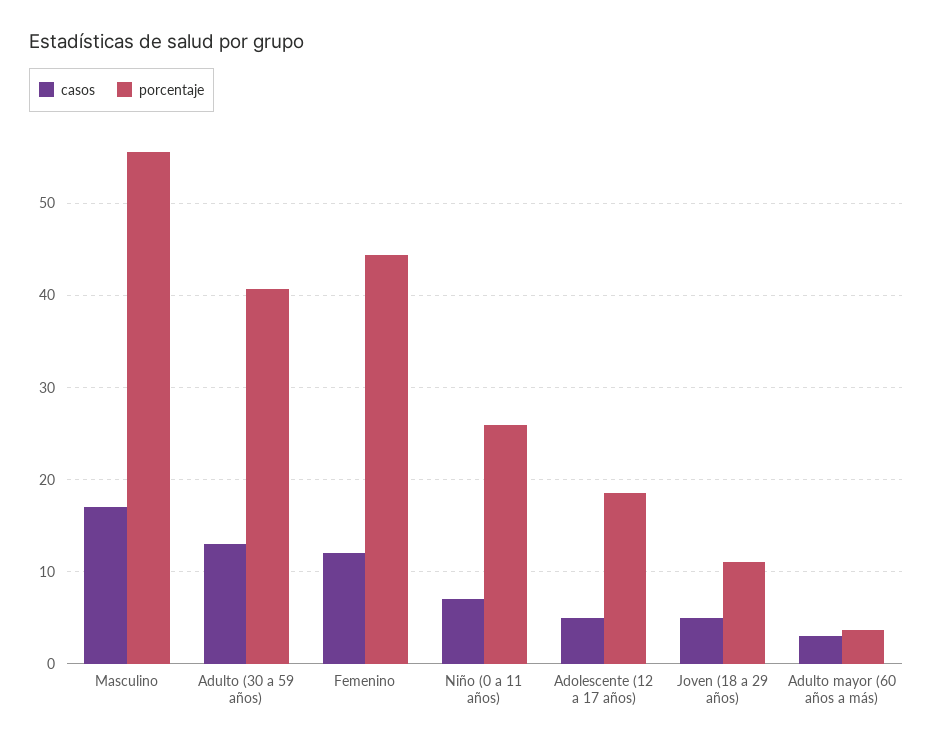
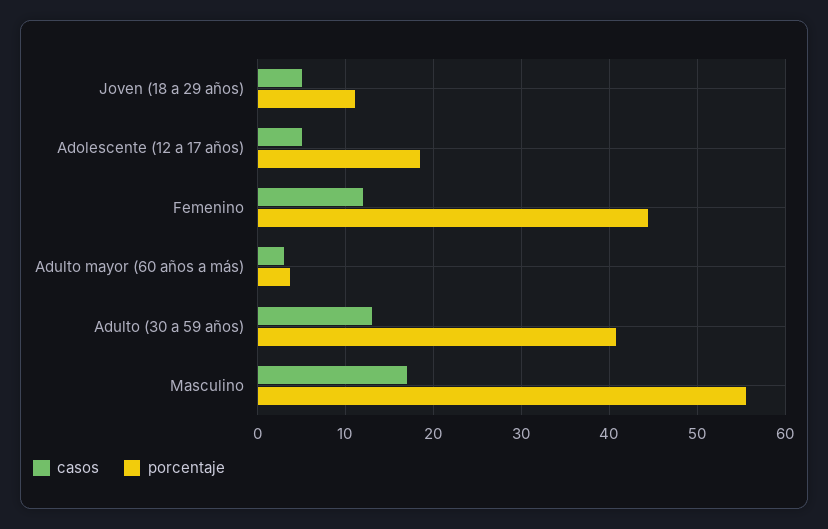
  {
    "casos": {
      "Masculino": 17,
      "Adulto (30 a 59 años)": 13,
      "Femenino": 12,
-     "Niño (0 a 11 años)": 7,
      "Adolescente (12 a 17 años)": 5,
      "Joven (18 a 29 años)": 5,
      "Adulto mayor (60 años a más)": 3
    },
    "porcentaje": {
      "Masculino": 56,
      "Adulto (30 a 59 años)": 41,
      "Femenino": 44,
-     "Niño (0 a 11 años)": 26,
      "Adolescente (12 a 17 años)": 19,
      "Joven (18 a 29 años)": 11,
      "Adulto mayor (60 años a más)": 4
    }
  }

